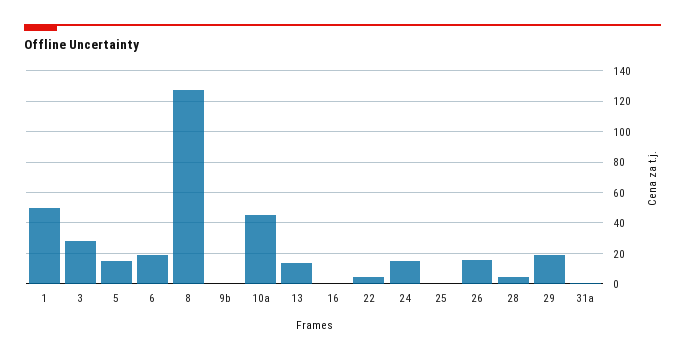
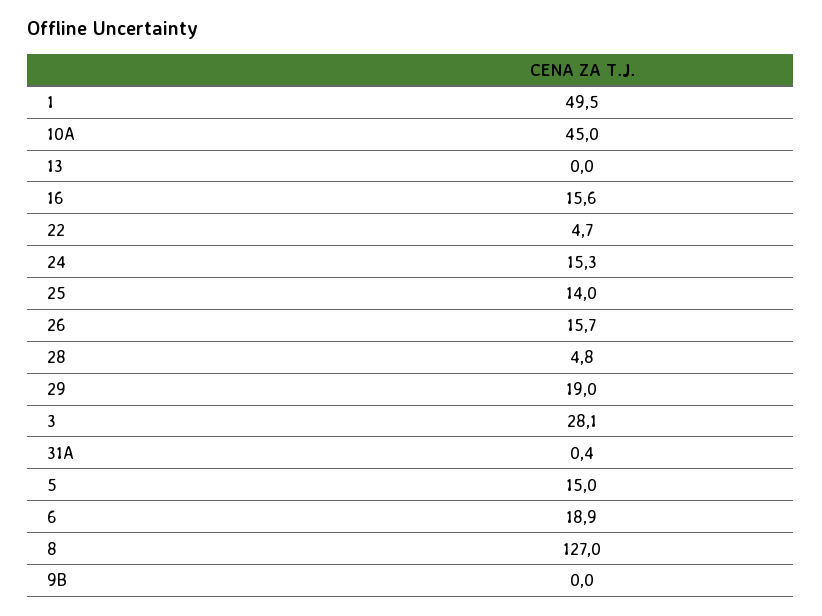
  {
    "1": 49.5,
    "3": 28.1,
    "5": 15,
    "6": 18.9,
    "8": 127,
    "9b": 0,
    "10a": 45,
-   "13": 15,
+   "13": 0,
-   "16": 0,
+   "16": 15.6,
    "22": 4.7,
    "24": 15.3,
-   "25": 0,
+   "25": 14,
    "26": 15.7,
    "28": 4.8,
    "29": 19,
    "31a": 0.4
  }

